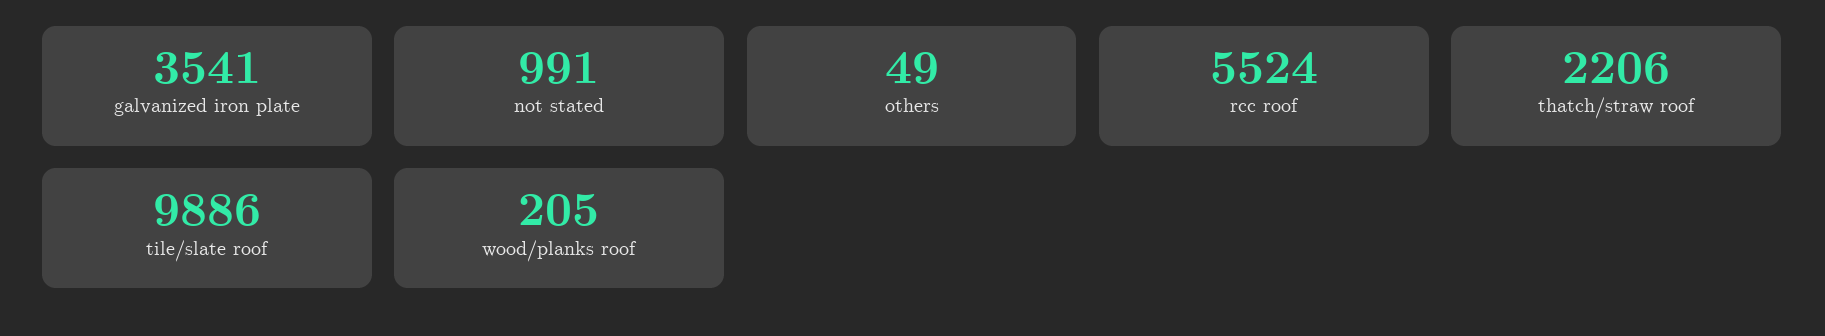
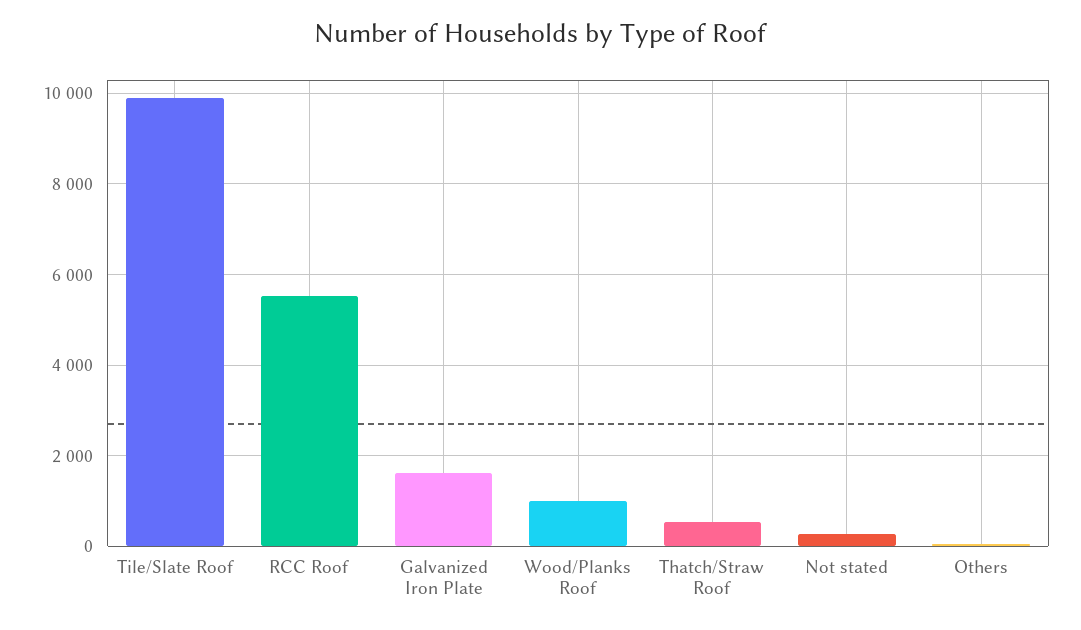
  {
-   "galvanized iron plate": 3541,
+   "galvanized iron plate": 1600,
-   "not stated": 991,
+   "not stated": 200,
    "others": 49,
    "rcc roof": 5524,
-   "thatch/straw roof": 2206,
+   "thatch/straw roof": 600,
    "tile/slate roof": 9886,
-   "wood/planks roof": 205
+   "wood/planks roof": 1000
  }

